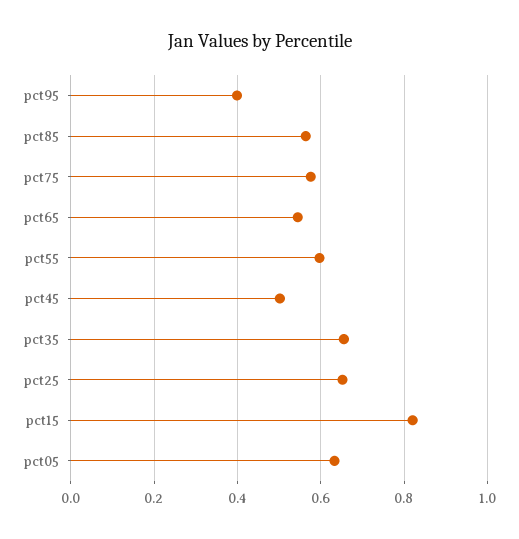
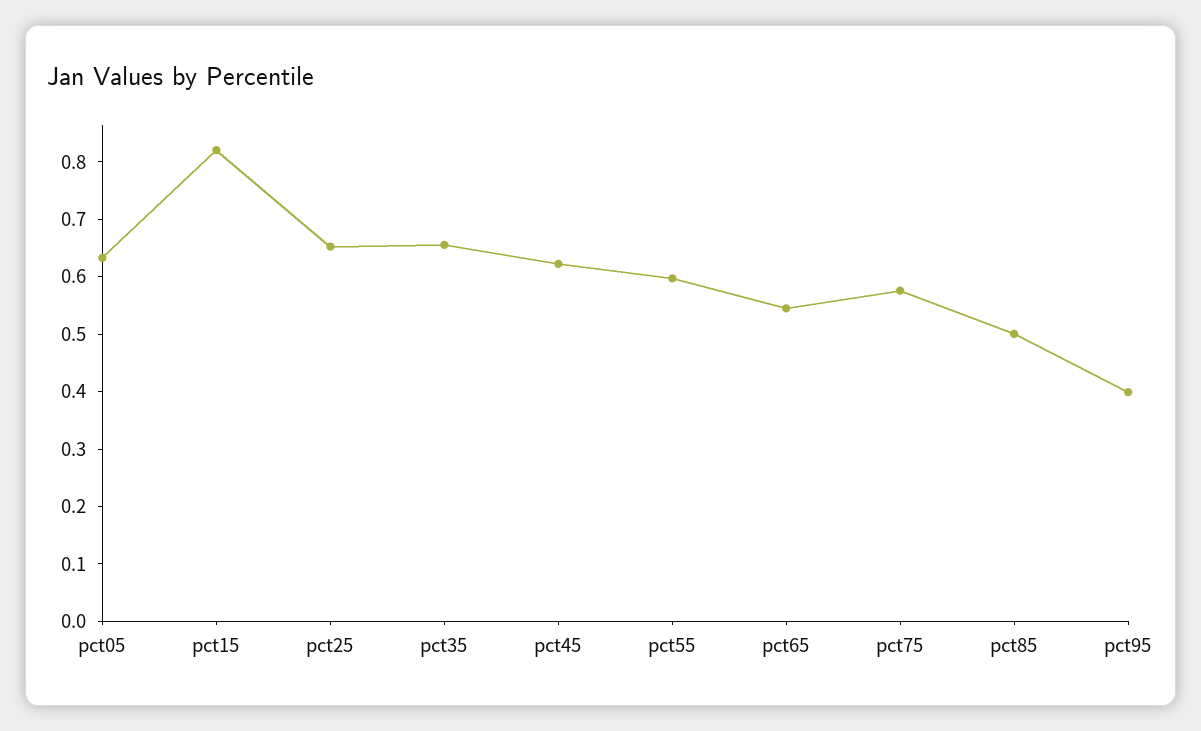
  {
    "pct95": 0.4,
-   "pct85": 0.56,
+   "pct85": 0.5,
    "pct75": 0.58,
    "pct65": 0.54,
    "pct55": 0.6,
-   "pct45": 0.5,
+   "pct45": 0.62,
    "pct35": 0.66,
    "pct25": 0.66,
    "pct15": 0.82,
    "pct05": 0.64
  }

